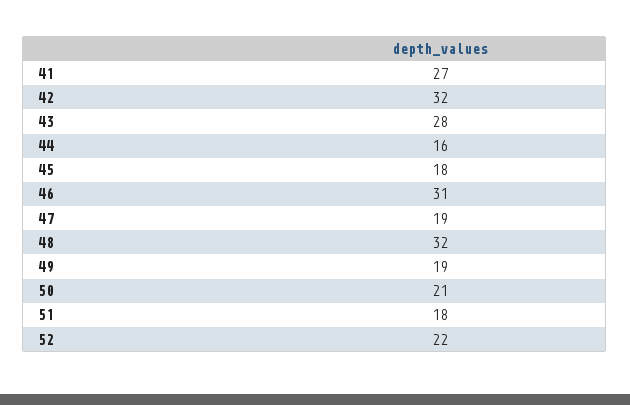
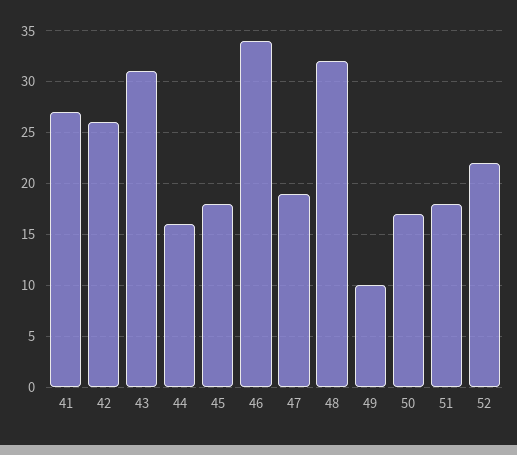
  {
    "41": 27,
-   "42": 32,
+   "42": 26,
-   "43": 28,
+   "43": 31,
    "44": 16,
    "45": 18,
-   "46": 31,
+   "46": 34,
    "47": 19,
    "48": 32,
-   "49": 19,
+   "49": 10,
-   "50": 21,
+   "50": 17,
    "51": 18,
    "52": 22
  }

